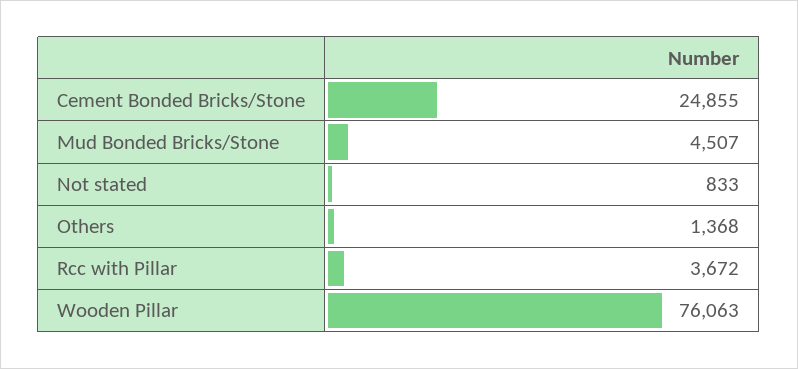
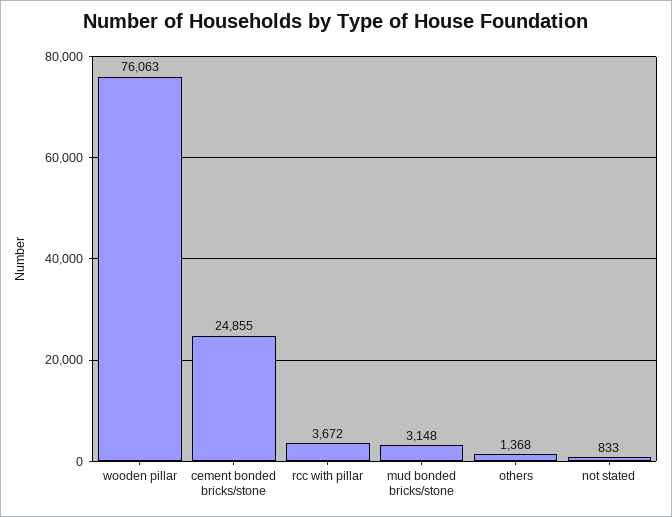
  {
    "Cement Bonded Bricks/Stone": 24855,
-   "Mud Bonded Bricks/Stone": 4507,
+   "Mud Bonded Bricks/Stone": 3148,
    "Not stated": 833,
    "Others": 1368,
    "Rcc with Pillar": 3672,
    "Wooden Pillar": 76063
  }

